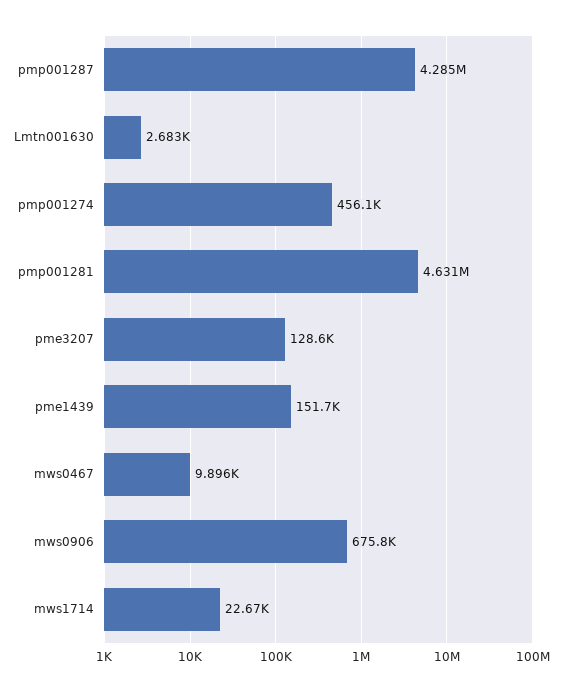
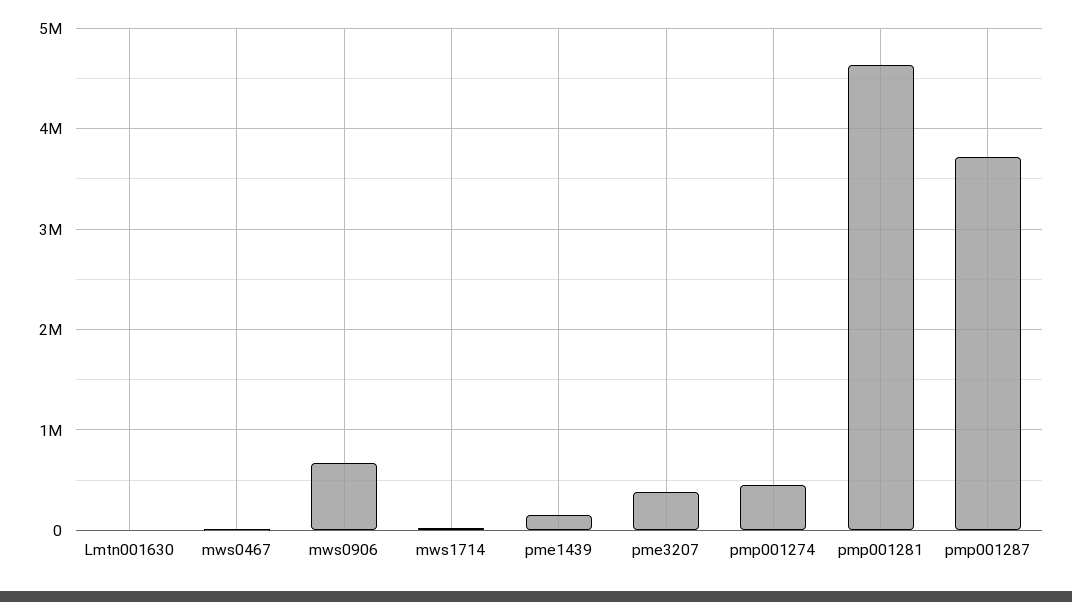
  {
-   "pmp001287": 4285000,
+   "pmp001287": 3700000,
    "Lmtn001630": 2683,
    "pmp001274": 456100,
    "pmp001281": 4631000,
-   "pme3207": 128600,
+   "pme3207": 400000,
    "pme1439": 151700,
    "mws0467": 9896,
    "mws0906": 675800,
    "mws1714": 22670
  }

